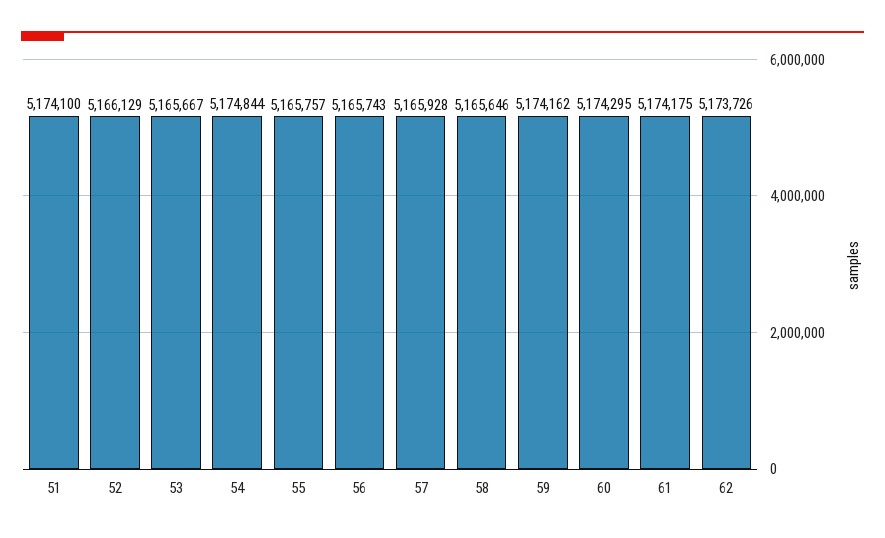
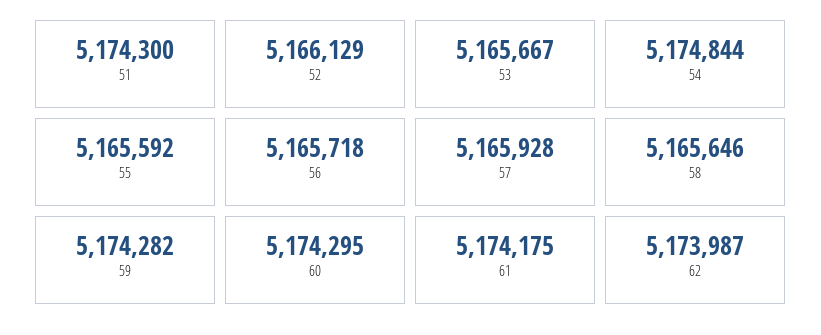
  {
-   "51": 5174100,
+   "51": 5174300,
    "52": 5166129,
    "53": 5165667,
    "54": 5174844,
-   "55": 5165757,
+   "55": 5165592,
-   "56": 5165743,
+   "56": 5165718,
    "57": 5165928,
    "58": 5165646,
-   "59": 5174162,
+   "59": 5174282,
    "60": 5174295,
    "61": 5174175,
-   "62": 5173726
+   "62": 5173987
  }

